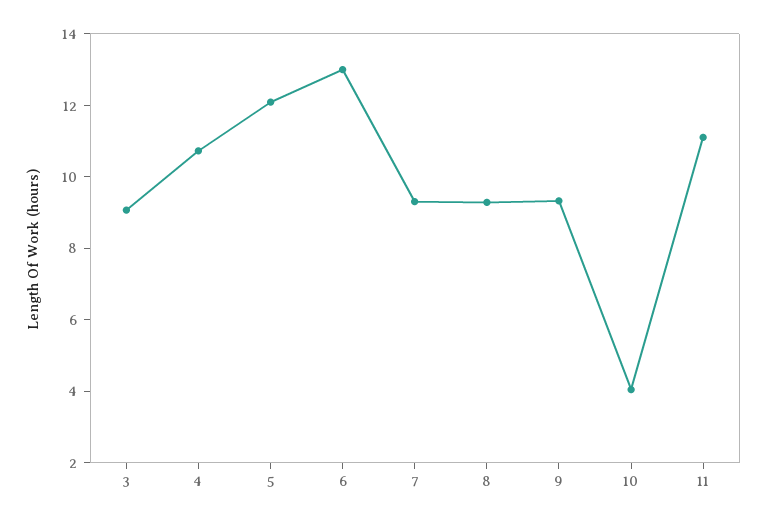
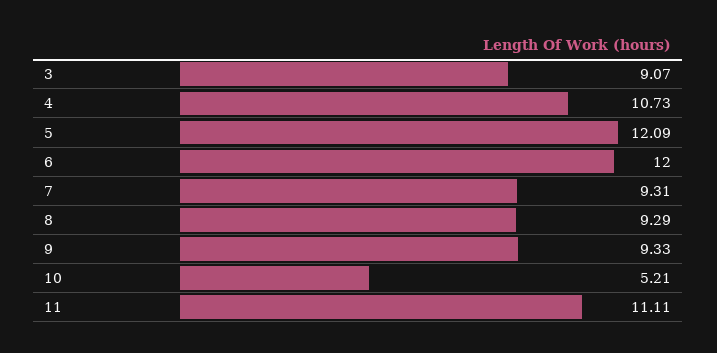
  {
    "3": 9.07,
    "4": 10.73,
    "5": 12.09,
-   "6": 13,
+   "6": 12,
    "7": 9.31,
    "8": 9.29,
    "9": 9.33,
-   "10": 4,
+   "10": 5.21,
    "11": 11.11
  }

